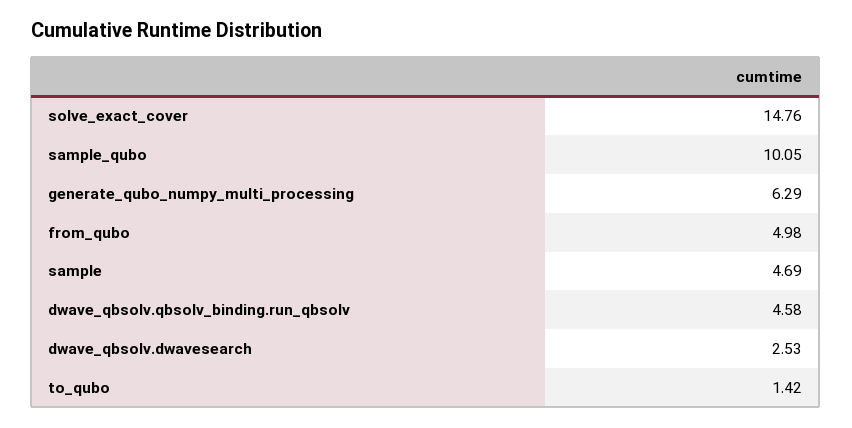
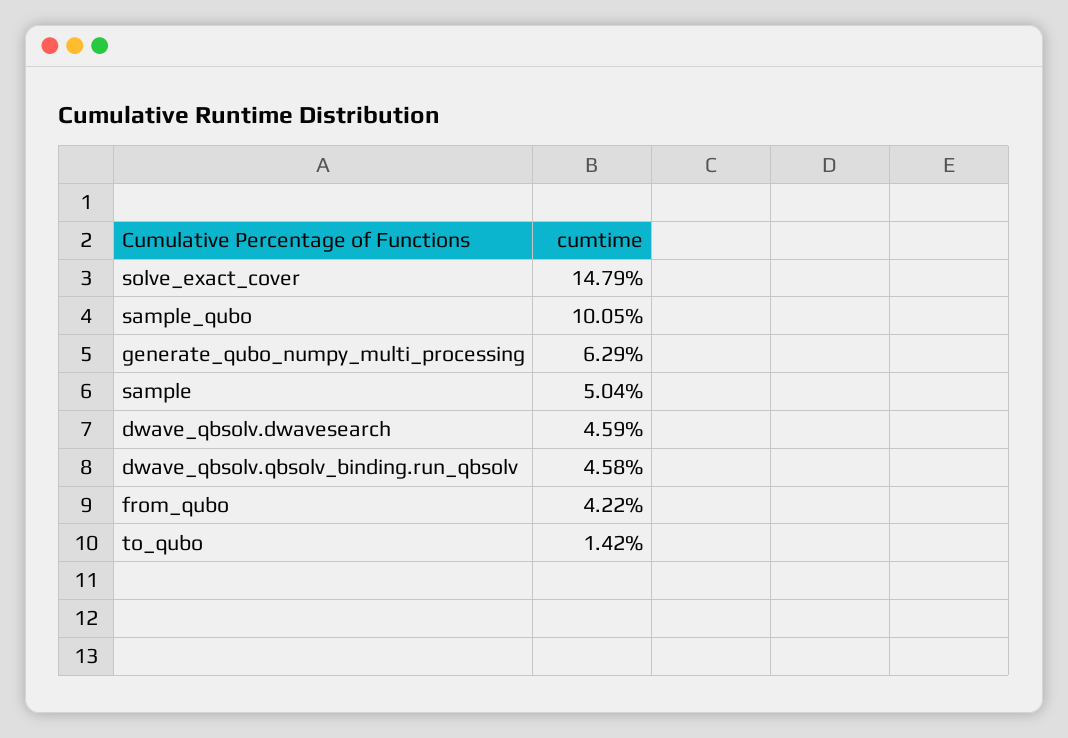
  {
-   "solve_exact_cover": 14.76,
+   "solve_exact_cover": 14.79,
    "sample_qubo": 10.05,
    "generate_qubo_numpy_multi_processing": 6.29,
-   "from_qubo": 4.98,
+   "from_qubo": 4.22,
-   "sample": 4.69,
+   "sample": 5.04,
    "dwave_qbsolv.qbsolv_binding.run_qbsolv": 4.58,
-   "dwave_qbsolv.dwavesearch": 2.53,
+   "dwave_qbsolv.dwavesearch": 4.59,
    "to_qubo": 1.42
  }

